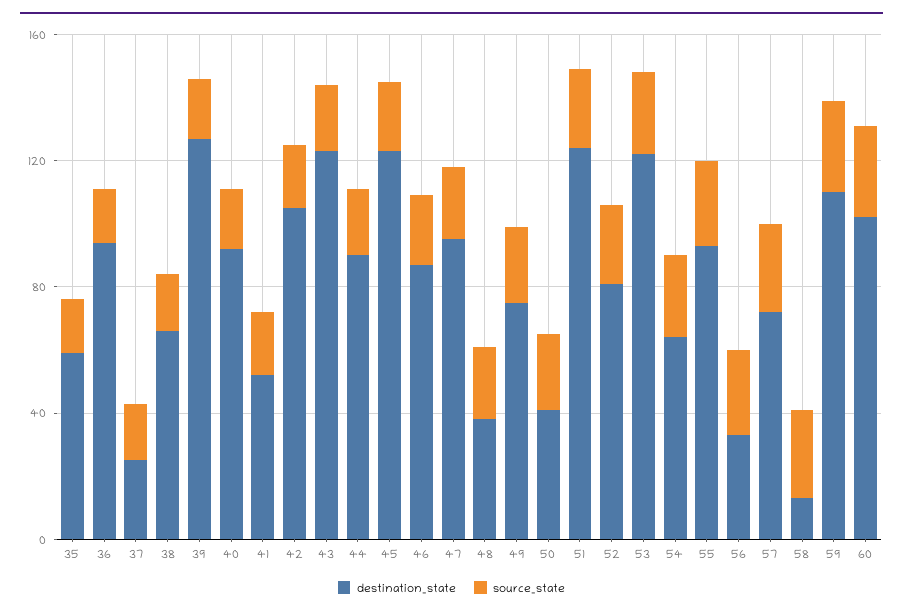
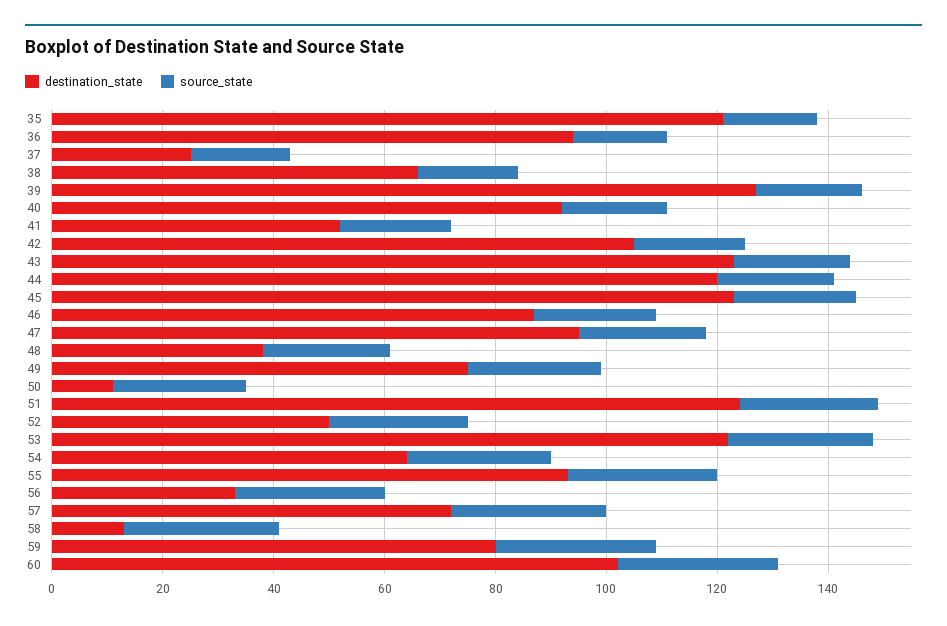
  {
    "destination_state": {
-     "35": 60,
+     "35": 120,
      "36": 95,
      "37": 25,
      "38": 65,
      "39": 125,
      "40": 90,
      "41": 50,
      "42": 105,
      "43": 125,
-     "44": 90,
+     "44": 120,
      "45": 125,
      "46": 85,
      "47": 95,
      "48": 40,
      "49": 75,
-     "50": 40,
+     "50": 10,
      "51": 125,
-     "52": 80,
+     "52": 50,
      "53": 120,
      "54": 65,
      "55": 95,
      "56": 35,
      "57": 70,
      "58": 15,
-     "59": 110,
+     "59": 80,
      "60": 100
    },
    "source_state": {
      "35": 15,
      "36": 15,
      "37": 20,
      "38": 20,
      "39": 20,
      "40": 20,
      "41": 20,
      "42": 20,
      "43": 20,
      "44": 20,
      "45": 20,
      "46": 20,
      "47": 25,
      "48": 25,
      "49": 25,
      "50": 25,
      "51": 25,
      "52": 25,
      "53": 25,
      "54": 25,
      "55": 25,
      "56": 25,
      "57": 30,
      "58": 30,
      "59": 30,
      "60": 30
    }
  }

